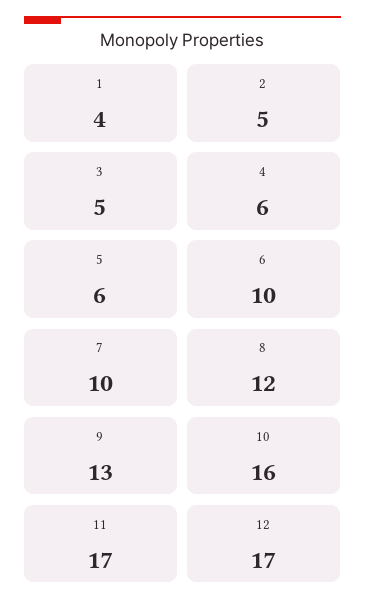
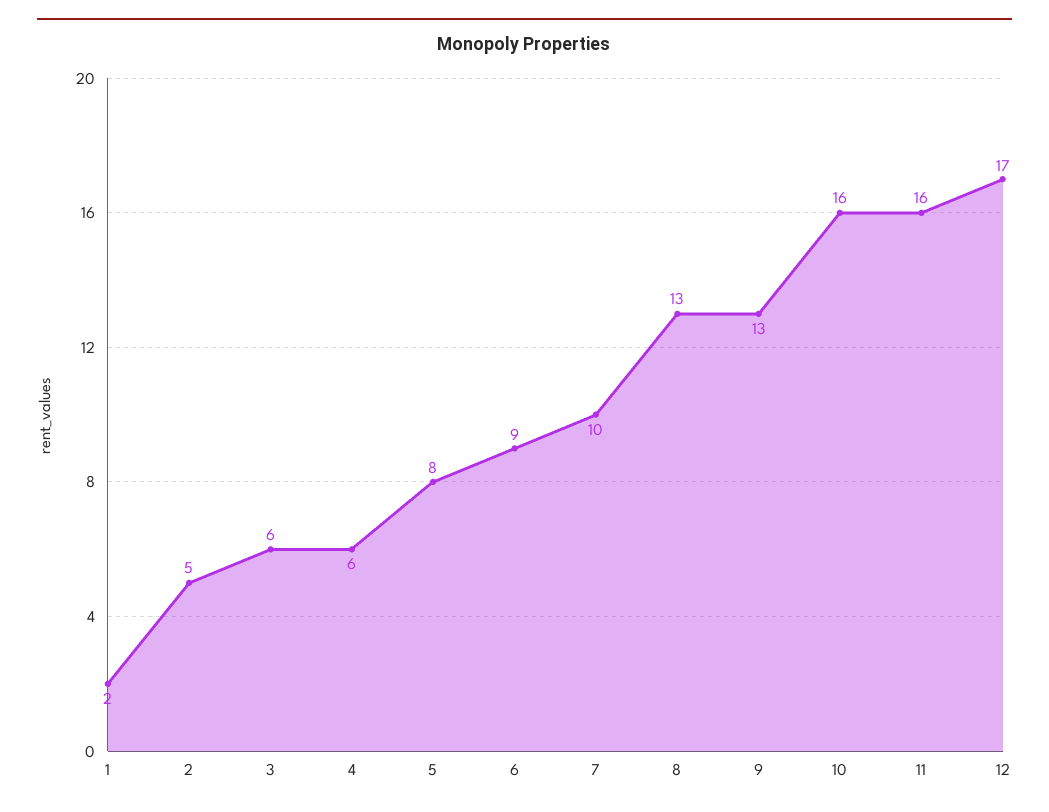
  {
-   "1": 4,
+   "1": 2,
    "2": 5,
-   "3": 5,
+   "3": 6,
    "4": 6,
-   "5": 6,
+   "5": 8,
-   "6": 10,
+   "6": 9,
    "7": 10,
-   "8": 12,
+   "8": 13,
    "9": 13,
    "10": 16,
-   "11": 17,
+   "11": 16,
    "12": 17
  }

